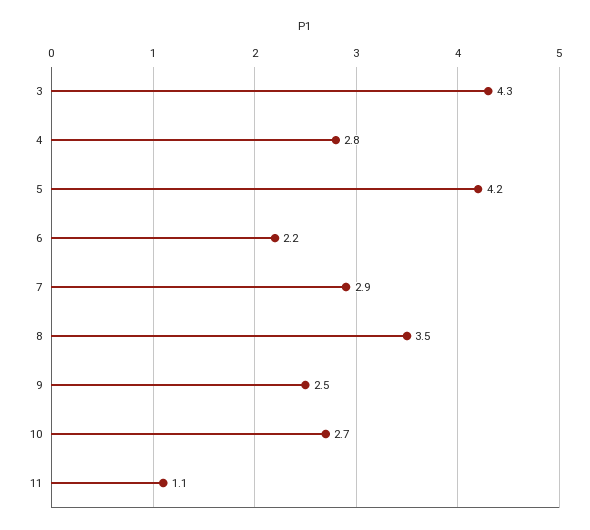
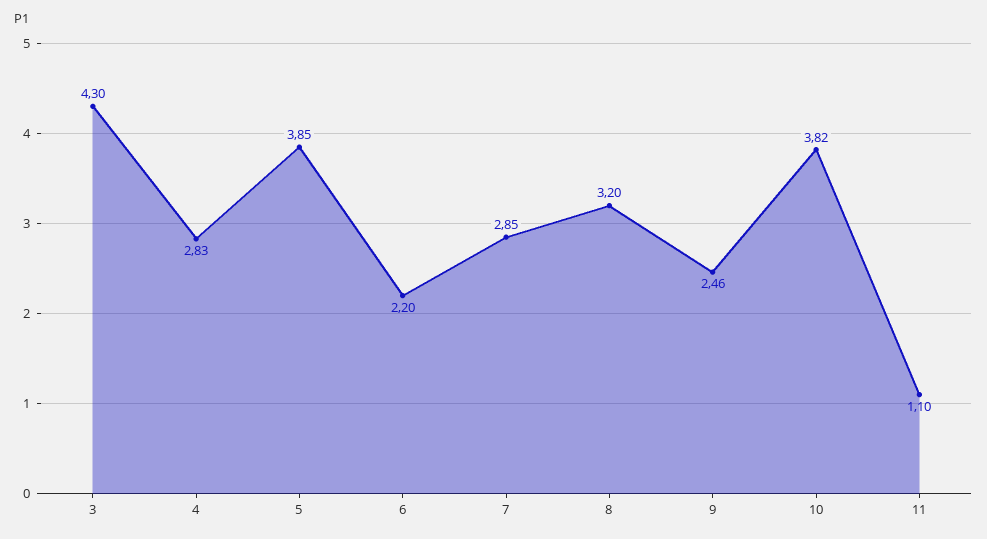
  {
    "3": 4.3,
    "4": 2.83,
-   "5": 4.2,
+   "5": 3.85,
    "6": 2.2,
    "7": 2.85,
-   "8": 3.5,
+   "8": 3.2,
    "9": 2.46,
-   "10": 2.7,
+   "10": 3.82,
    "11": 1.1
  }

